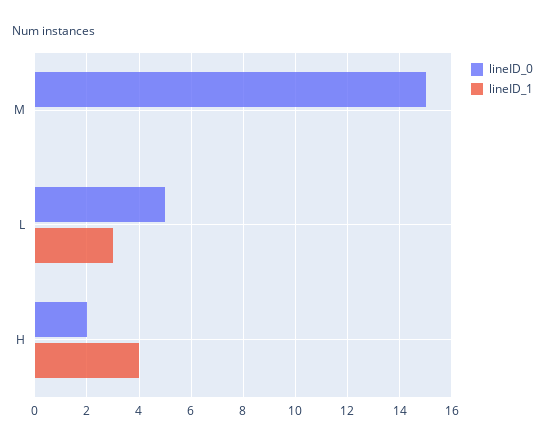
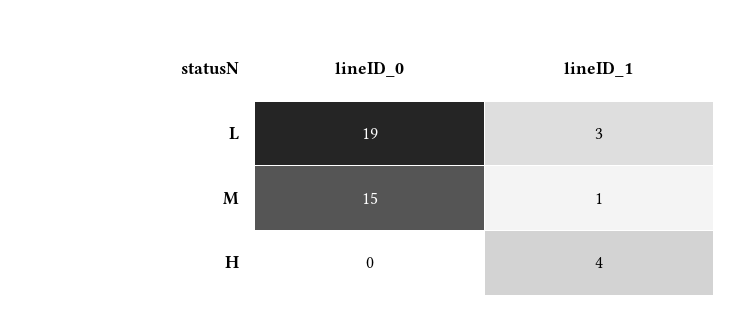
  {
    "lineID_0": {
      "M": 15,
-     "L": 5,
+     "L": 19,
-     "H": 2
+     "H": 0
    },
    "lineID_1": {
-     "M": 0,
+     "M": 1,
      "L": 3,
      "H": 4
    }
  }

